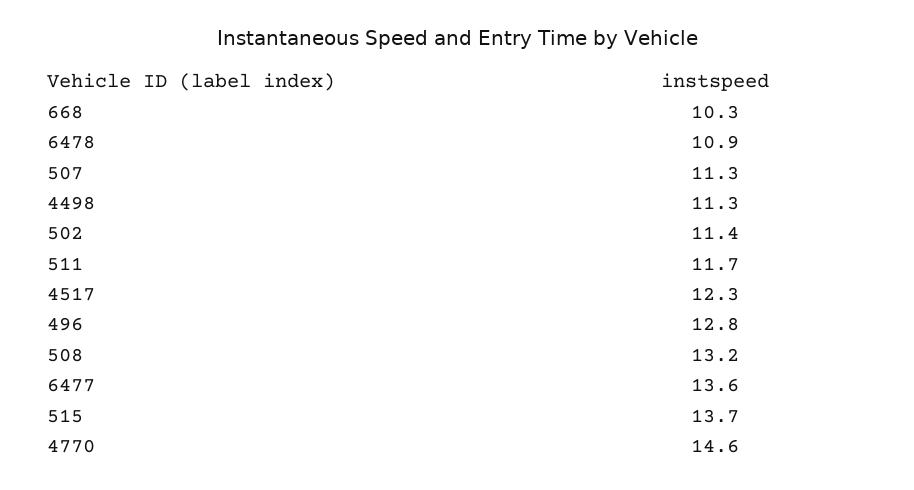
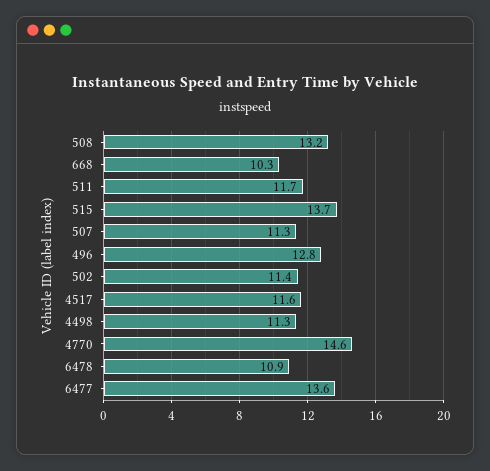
  {
    "668": 10.3,
    "6478": 10.9,
    "507": 11.3,
    "4498": 11.3,
    "502": 11.4,
    "511": 11.7,
-   "4517": 12.3,
+   "4517": 11.6,
    "496": 12.8,
    "508": 13.2,
    "6477": 13.6,
    "515": 13.7,
    "4770": 14.6
  }

